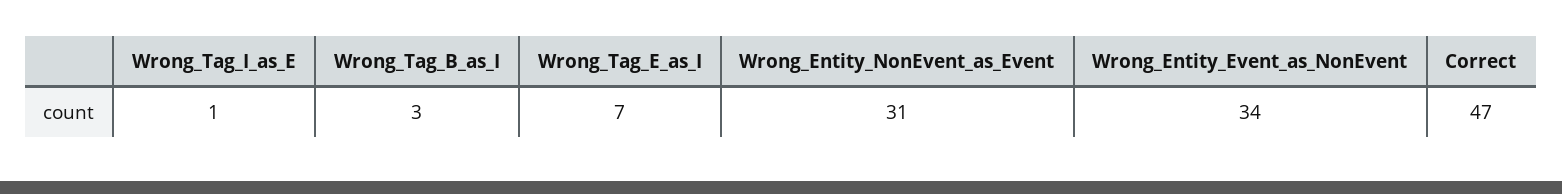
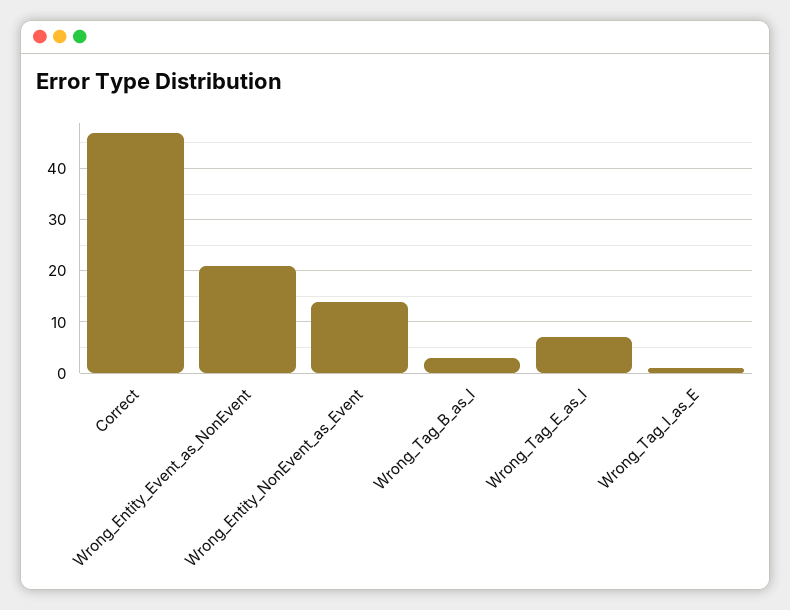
  {
    "Wrong_Tag_I_as_E": 1,
    "Wrong_Tag_B_as_I": 3,
    "Wrong_Tag_E_as_I": 7,
-   "Wrong_Entity_NonEvent_as_Event": 31,
+   "Wrong_Entity_NonEvent_as_Event": 15,
-   "Wrong_Entity_Event_as_NonEvent": 34,
+   "Wrong_Entity_Event_as_NonEvent": 20,
    "Correct": 47
  }

